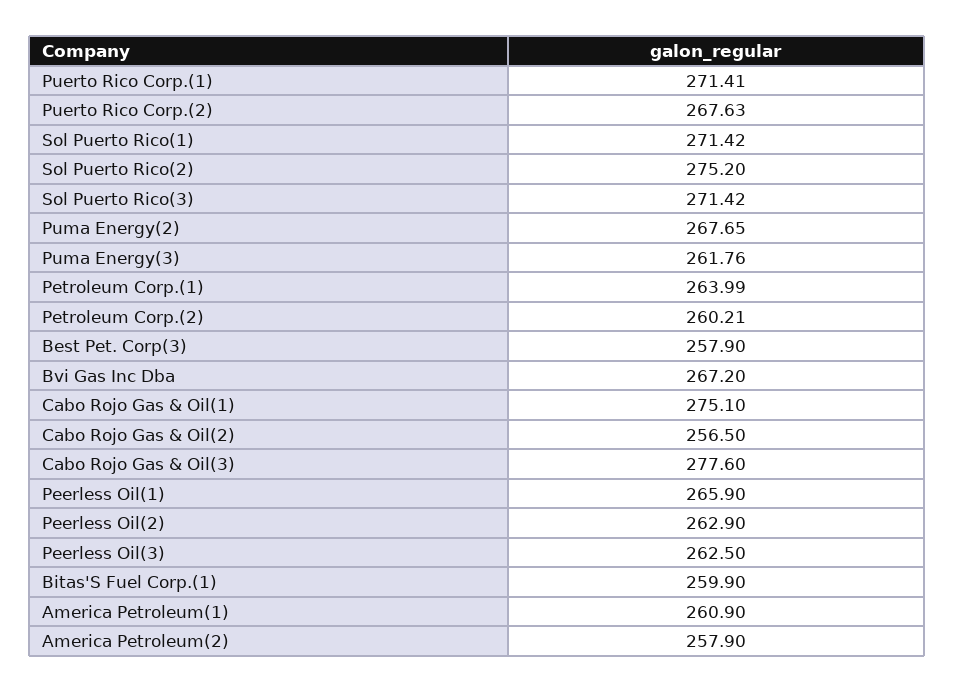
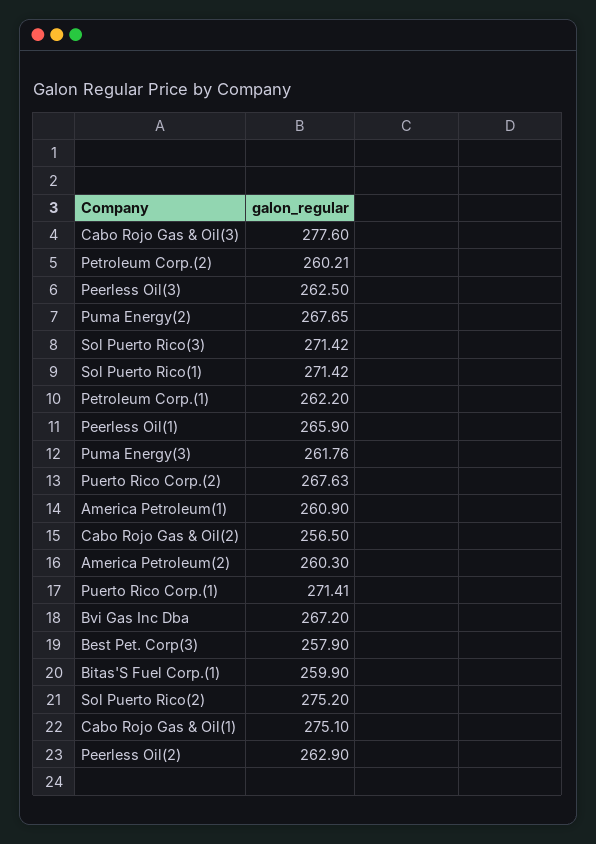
  {
    "Puerto Rico Corp.(1)": 271.41,
    "Puerto Rico Corp.(2)": 267.63,
    "Sol Puerto Rico(1)": 271.42,
    "Sol Puerto Rico(2)": 275.2,
    "Sol Puerto Rico(3)": 271.42,
    "Puma Energy(2)": 267.65,
    "Puma Energy(3)": 261.76,
-   "Petroleum Corp.(1)": 263.99,
+   "Petroleum Corp.(1)": 262.2,
    "Petroleum Corp.(2)": 260.21,
    "Best Pet. Corp(3)": 257.9,
    "Bvi Gas Inc Dba": 267.2,
    "Cabo Rojo Gas & Oil(1)": 275.1,
    "Cabo Rojo Gas & Oil(2)": 256.5,
    "Cabo Rojo Gas & Oil(3)": 277.6,
    "Peerless Oil(1)": 265.9,
    "Peerless Oil(2)": 262.9,
    "Peerless Oil(3)": 262.5,
    "Bitas'S Fuel Corp.(1)": 259.9,
    "America Petroleum(1)": 260.9,
-   "America Petroleum(2)": 257.9
+   "America Petroleum(2)": 260.3
  }

